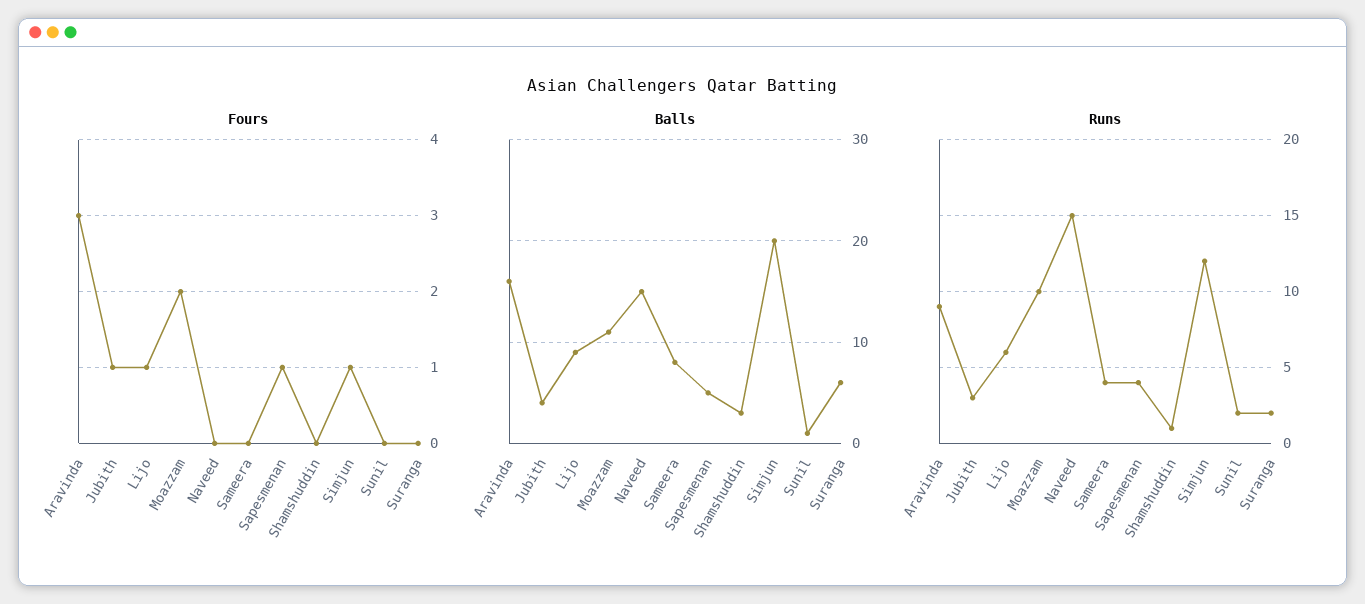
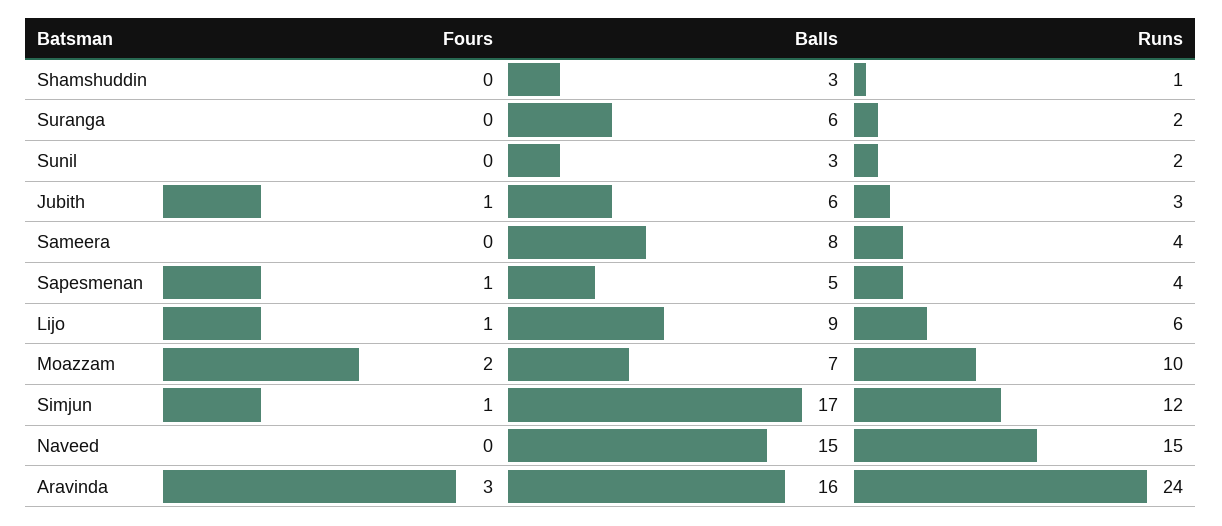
  {
    "Fours": {
      "Aravinda": 3,
      "Jubith": 1,
      "Lijo": 1,
      "Moazzam": 2,
      "Naveed": 0,
      "Sameera": 0,
      "Sapesmenan": 1,
      "Shamshuddin": 0,
      "Simjun": 1,
      "Sunil": 0,
      "Suranga": 0
    },
    "Balls": {
      "Aravinda": 16,
-     "Jubith": 4,
+     "Jubith": 6,
      "Lijo": 9,
-     "Moazzam": 11,
+     "Moazzam": 7,
      "Naveed": 15,
      "Sameera": 8,
      "Sapesmenan": 5,
      "Shamshuddin": 3,
-     "Simjun": 20,
+     "Simjun": 17,
-     "Sunil": 1,
+     "Sunil": 3,
      "Suranga": 6
    },
    "Runs": {
-     "Aravinda": 9,
+     "Aravinda": 24,
      "Jubith": 3,
      "Lijo": 6,
      "Moazzam": 10,
      "Naveed": 15,
      "Sameera": 4,
      "Sapesmenan": 4,
      "Shamshuddin": 1,
      "Simjun": 12,
      "Sunil": 2,
      "Suranga": 2
    }
  }

